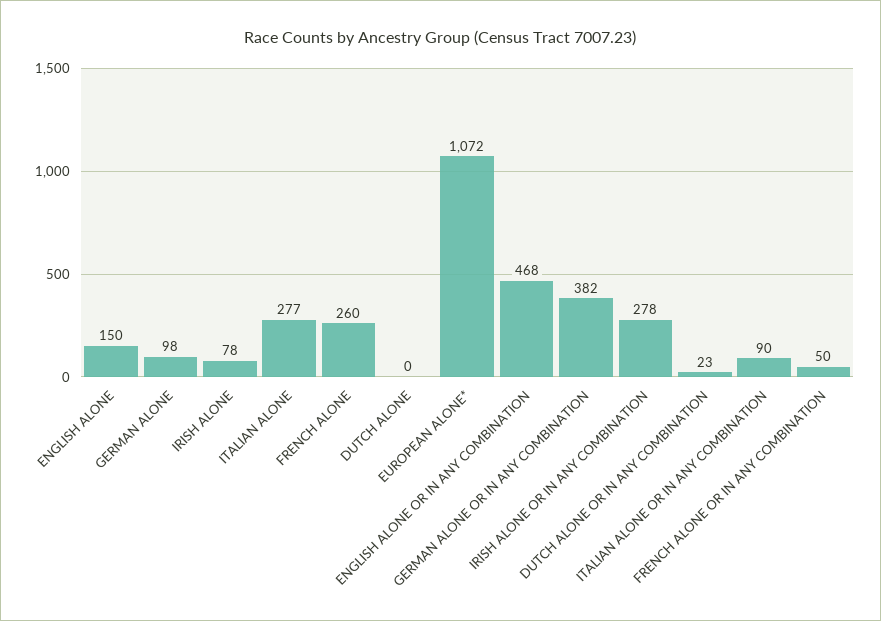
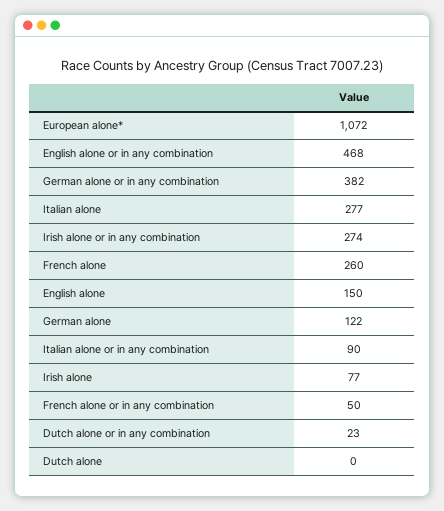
  {
    "ENGLISH ALONE": 150,
-   "GERMAN ALONE": 98,
+   "GERMAN ALONE": 122,
-   "IRISH ALONE": 78,
+   "IRISH ALONE": 77,
    "ITALIAN ALONE": 277,
    "FRENCH ALONE": 260,
    "DUTCH ALONE": 0,
    "EUROPEAN ALONE*": 1072,
    "ENGLISH ALONE OR IN ANY COMBINATION": 468,
    "GERMAN ALONE OR IN ANY COMBINATION": 382,
-   "IRISH ALONE OR IN ANY COMBINATION": 278,
+   "IRISH ALONE OR IN ANY COMBINATION": 274,
    "DUTCH ALONE OR IN ANY COMBINATION": 23,
    "ITALIAN ALONE OR IN ANY COMBINATION": 90,
    "FRENCH ALONE OR IN ANY COMBINATION": 50
  }

